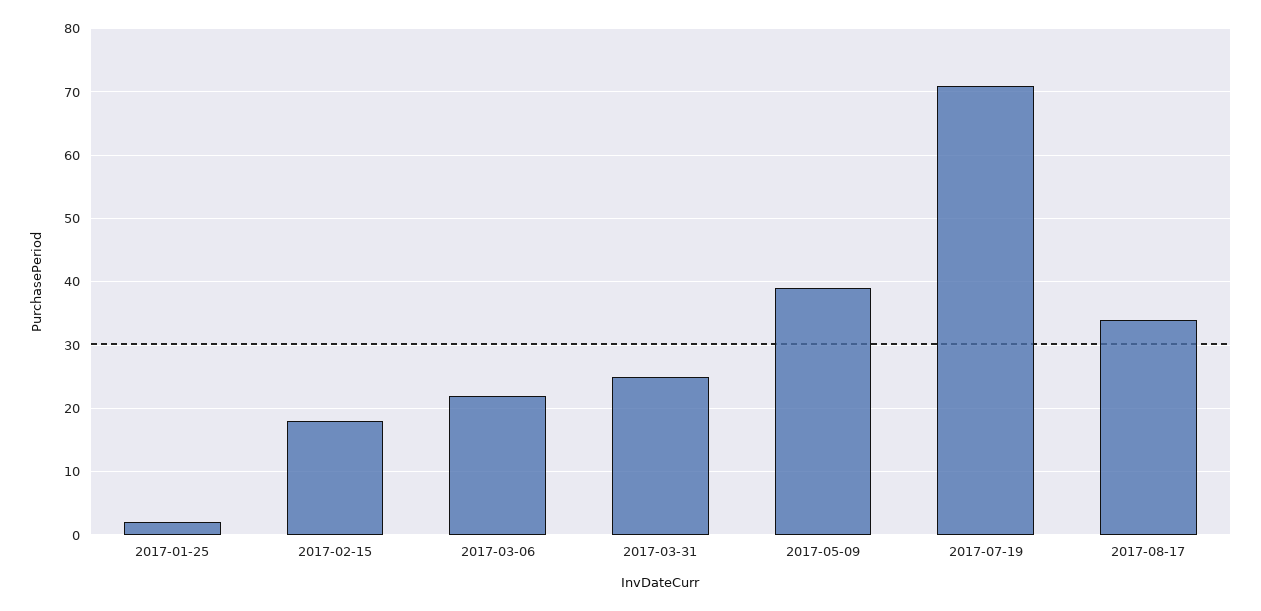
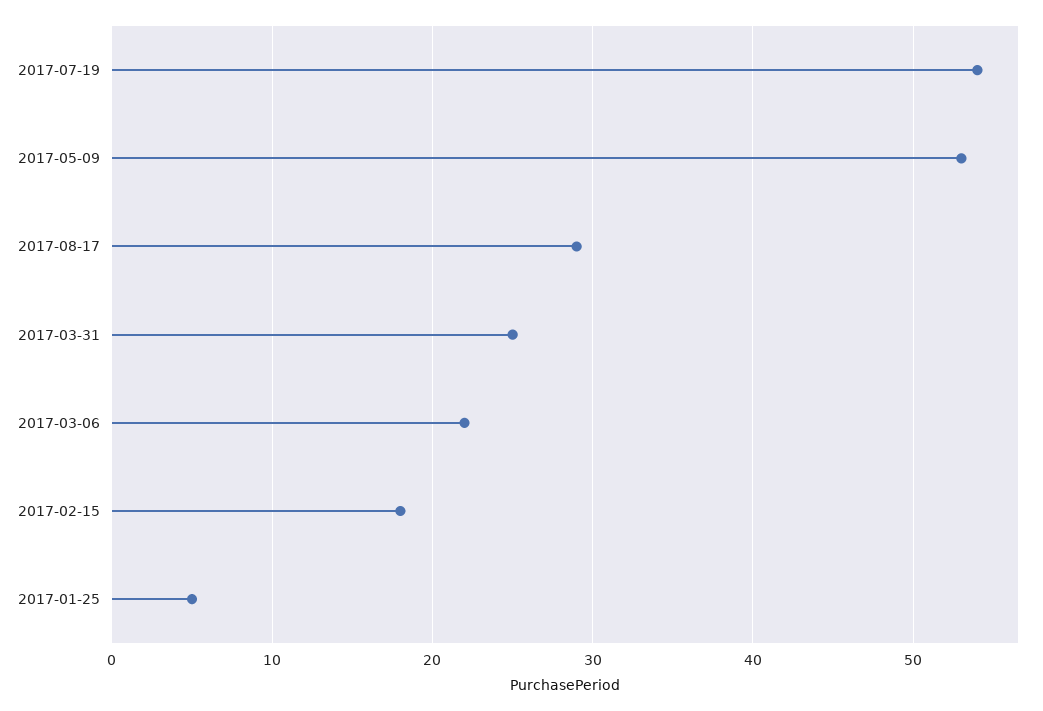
  {
-   "2017-01-25": 2,
+   "2017-01-25": 5,
    "2017-02-15": 18,
    "2017-03-06": 22,
    "2017-03-31": 25,
-   "2017-05-09": 39,
+   "2017-05-09": 53,
-   "2017-07-19": 71,
+   "2017-07-19": 54,
-   "2017-08-17": 34
+   "2017-08-17": 29
  }

